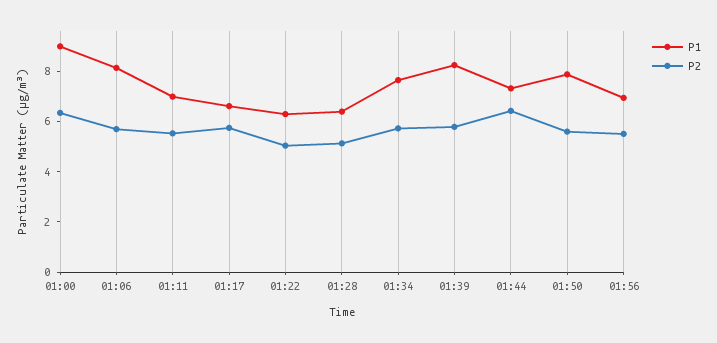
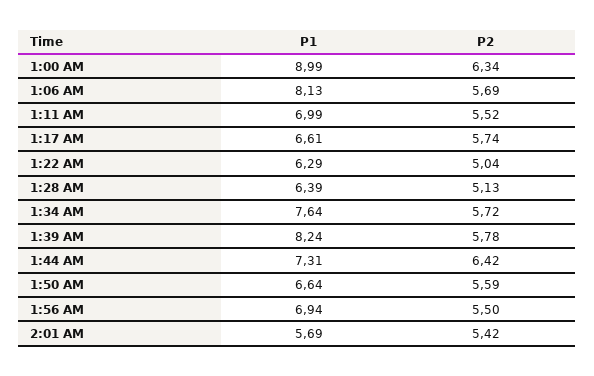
  {
    "P1": {
      "01:00": 8.99,
      "01:06": 8.13,
      "01:11": 6.99,
      "01:17": 6.61,
      "01:22": 6.29,
      "01:28": 6.39,
      "01:34": 7.64,
      "01:39": 8.24,
      "01:44": 7.31,
-     "01:50": 8,
+     "01:50": 6.64,
-     "01:56": 6.94
+     "01:56": 6.94,
+     "2:01 AM": 5.69
    },
    "P2": {
      "01:00": 6.34,
      "01:06": 5.69,
      "01:11": 5.52,
      "01:17": 5.74,
      "01:22": 5.04,
      "01:28": 5.13,
      "01:34": 5.72,
      "01:39": 5.78,
      "01:44": 6.42,
      "01:50": 5.59,
-     "01:56": 5.5
+     "01:56": 5.5,
+     "2:01 AM": 5.42
    }
  }

